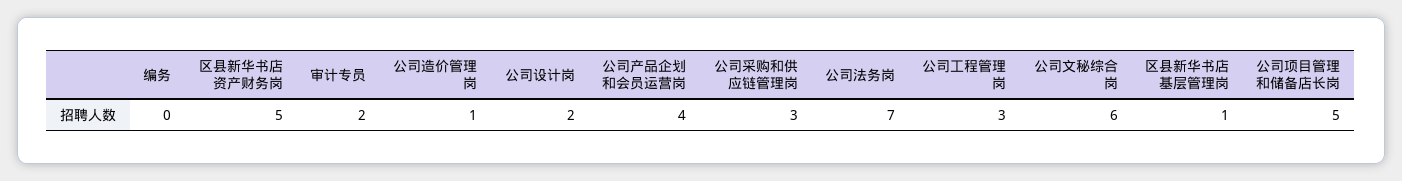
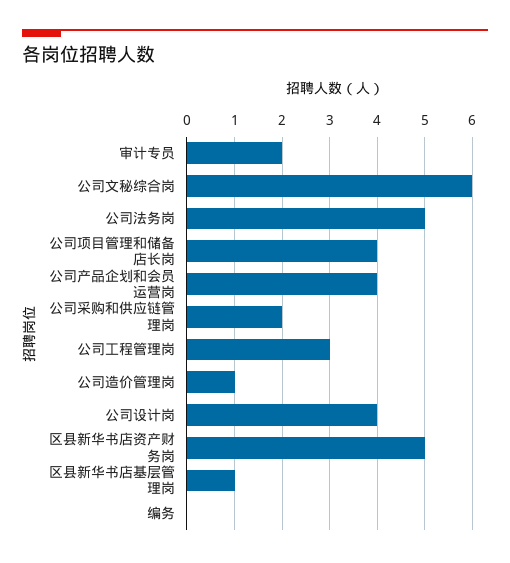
  {
    "编务": 0,
    "区县新华书店资产财务岗": 5,
    "审计专员": 2,
    "公司造价管理岗": 1,
-   "公司设计岗": 2,
+   "公司设计岗": 4,
    "公司产品企划和会员运营岗": 4,
-   "公司采购和供应链管理岗": 3,
+   "公司采购和供应链管理岗": 2,
-   "公司法务岗": 7,
+   "公司法务岗": 5,
    "公司工程管理岗": 3,
    "公司文秘综合岗": 6,
    "区县新华书店基层管理岗": 1,
-   "公司项目管理和储备店长岗": 5
+   "公司项目管理和储备店长岗": 4
  }

